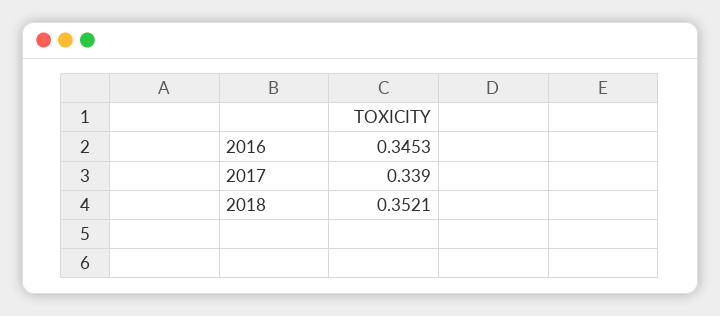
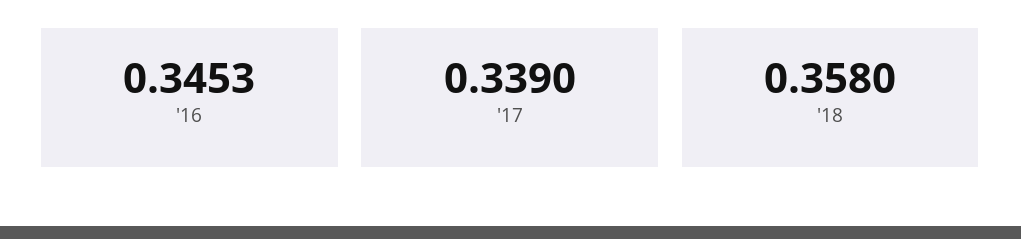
  {
    "2016": 0.3453,
    "2017": 0.339,
-   "2018": 0.3521
+   "2018": 0.358
  }

